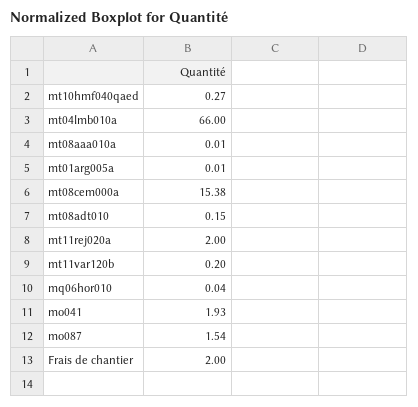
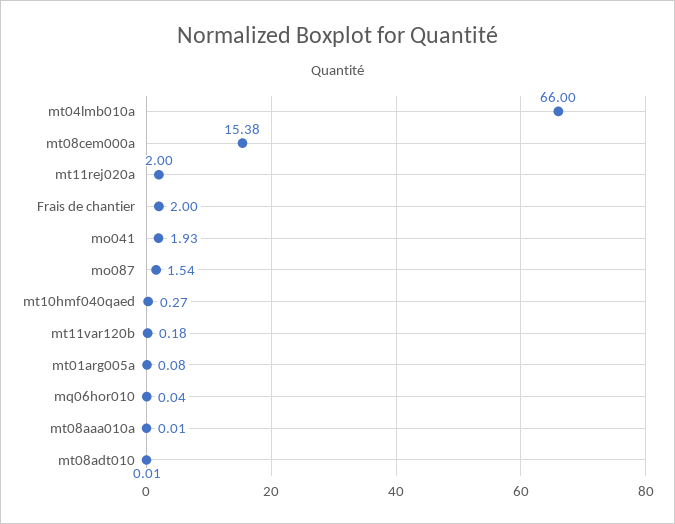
  {
    "mt10hmf040qaed": 0.27,
    "mt04lmb010a": 66,
    "mt08aaa010a": 0.01,
-   "mt01arg005a": 0.01,
+   "mt01arg005a": 0.08,
    "mt08cem000a": 15.38,
-   "mt08adt010": 0.15,
+   "mt08adt010": 0.01,
    "mt11rej020a": 2,
-   "mt11var120b": 0.2,
+   "mt11var120b": 0.18,
    "mq06hor010": 0.04,
    "mo041": 1.93,
    "mo087": 1.54,
    "Frais de chantier": 2
  }

